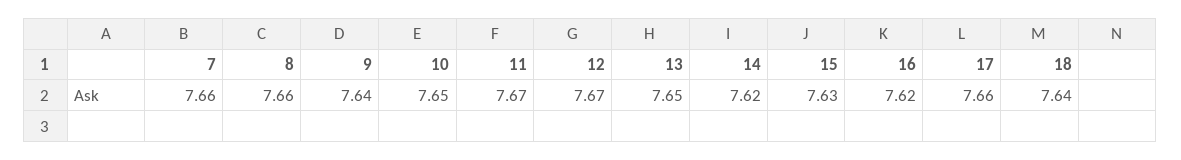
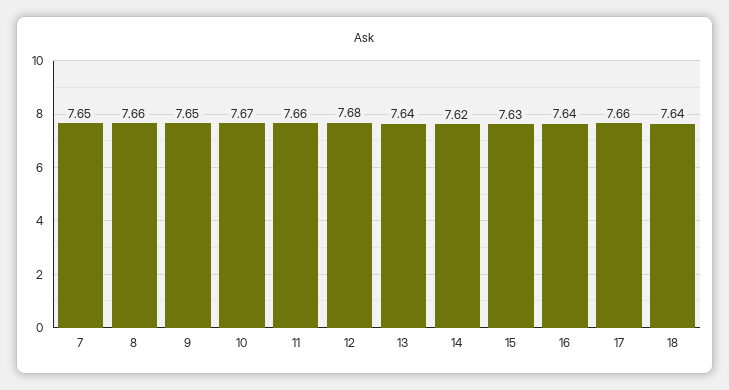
  {
-   "7": 7.66,
+   "7": 7.65,
    "8": 7.66,
-   "9": 7.64,
+   "9": 7.65,
-   "10": 7.65,
+   "10": 7.67,
-   "11": 7.67,
+   "11": 7.66,
-   "12": 7.67,
+   "12": 7.68,
-   "13": 7.65,
+   "13": 7.64,
    "14": 7.62,
    "15": 7.63,
-   "16": 7.62,
+   "16": 7.64,
    "17": 7.66,
    "18": 7.64
  }

